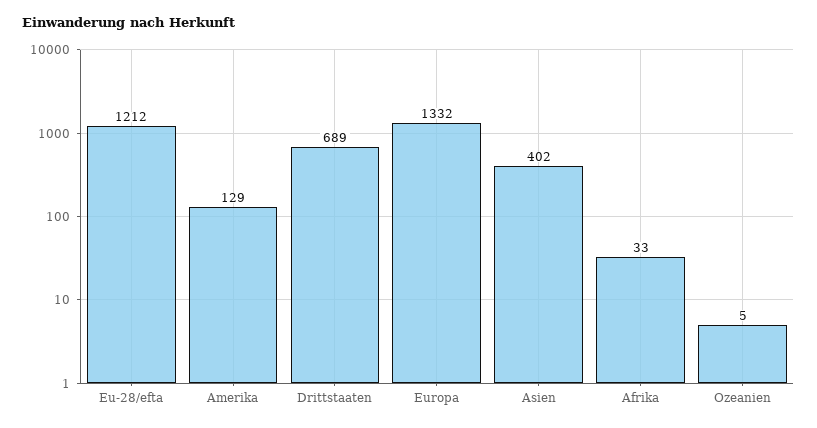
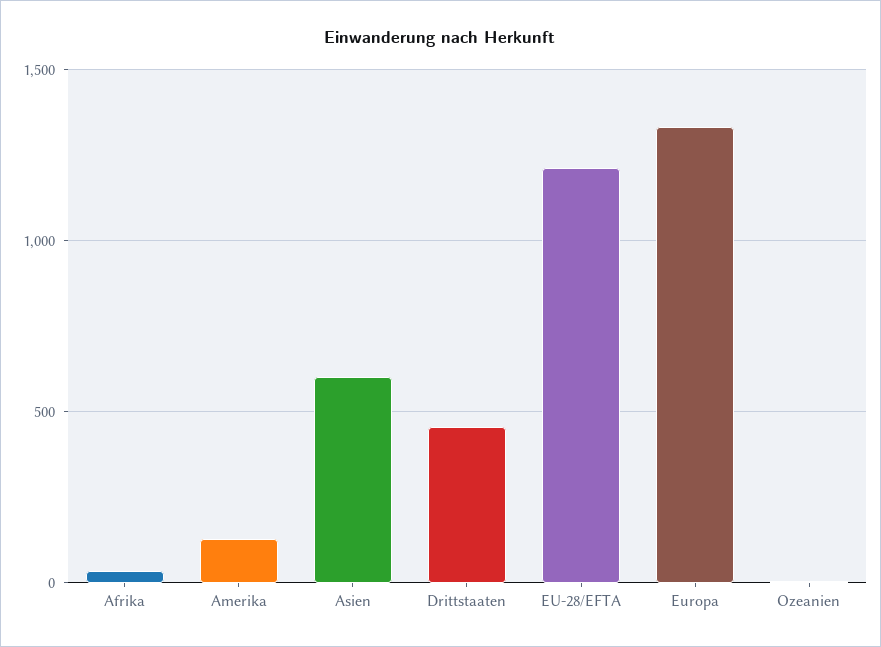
  {
    "Eu-28/efta": 1212,
    "Amerika": 129,
-   "Drittstaaten": 689,
+   "Drittstaaten": 450,
    "Europa": 1332,
-   "Asien": 402,
+   "Asien": 600,
    "Afrika": 33,
    "Ozeanien": 5
  }

